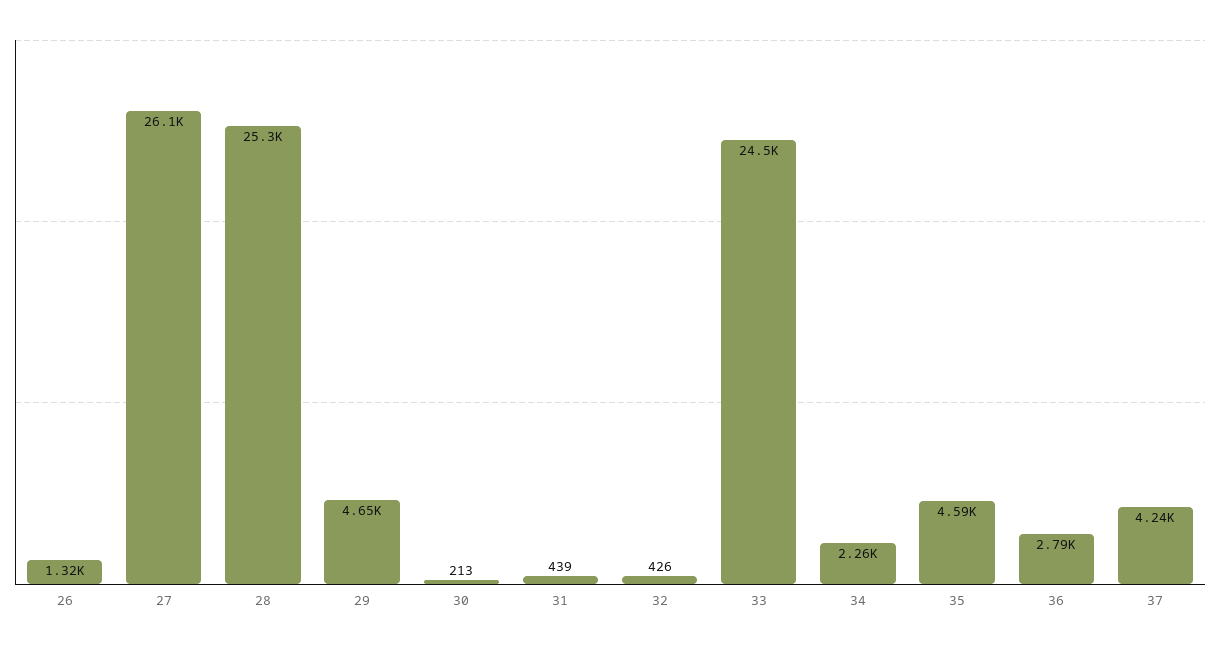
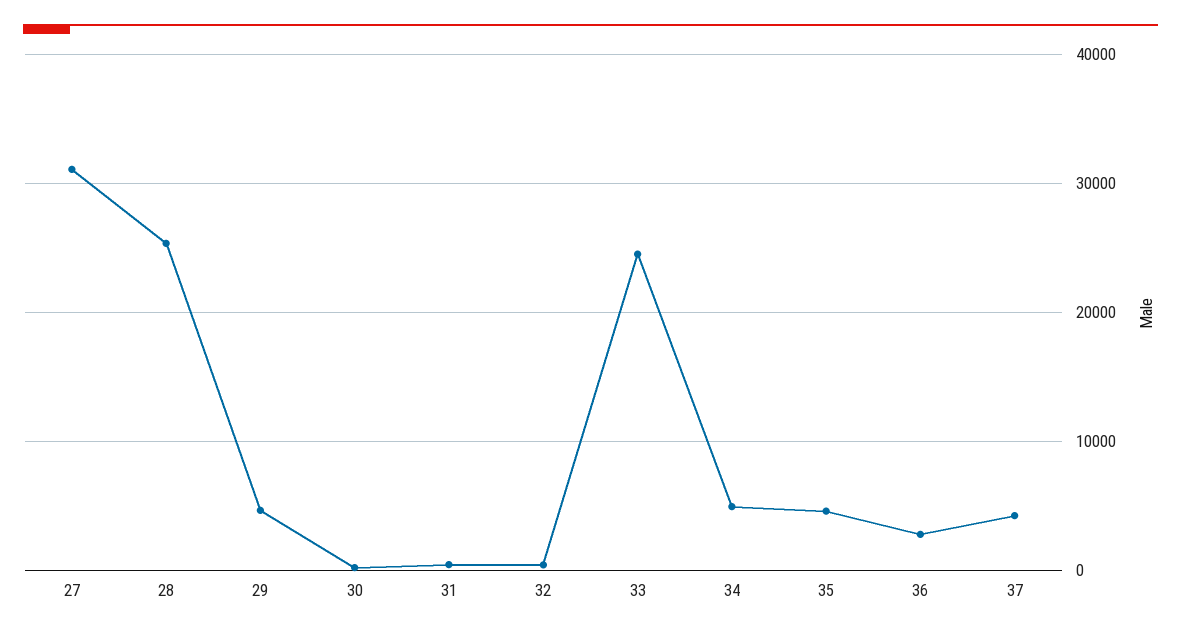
  {
-   "26": 1320,
-   "27": 26100,
+   "27": 31000,
    "28": 25300,
    "29": 4650,
    "30": 213,
    "31": 439,
    "32": 426,
    "33": 24500,
-   "34": 2260,
+   "34": 5000,
    "35": 4590,
    "36": 2790,
    "37": 4240
  }

